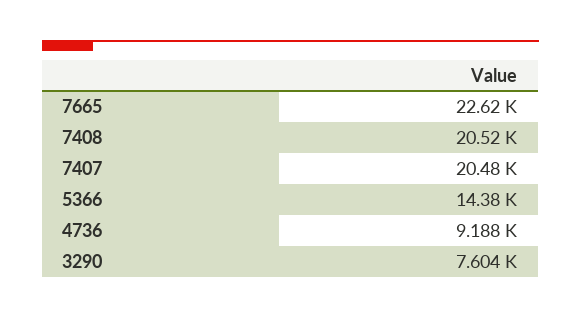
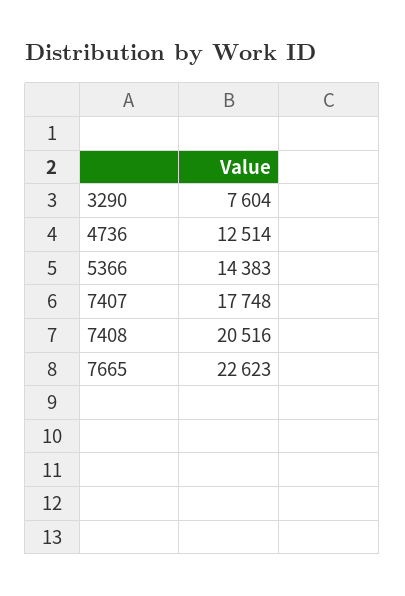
  {
    "7665": 22623,
    "7408": 20516,
-   "7407": 20480,
+   "7407": 17748,
    "5366": 14383,
-   "4736": 9188,
+   "4736": 12514,
    "3290": 7604
  }

